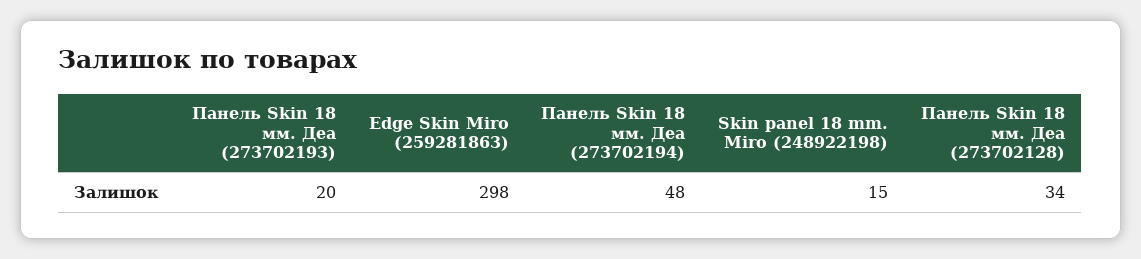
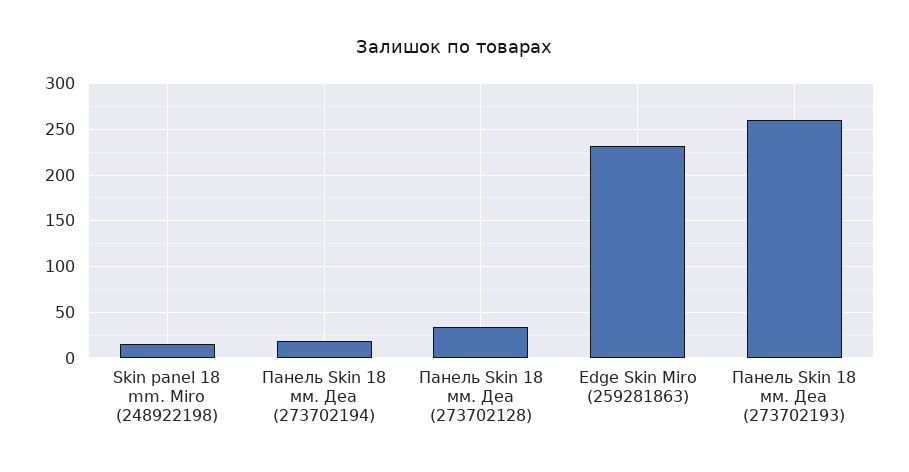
  {
-   "Панель Skin 18 мм. Деа (273702193)": 20,
+   "Панель Skin 18 мм. Деа (273702193)": 260,
-   "Edge Skin Miro (259281863)": 298,
+   "Edge Skin Miro (259281863)": 230,
-   "Панель Skin 18 мм. Деа (273702194)": 48,
+   "Панель Skin 18 мм. Деа (273702194)": 20,
    "Skin panel 18 mm. Miro (248922198)": 15,
    "Панель Skin 18 мм. Деа (273702128)": 34
  }

